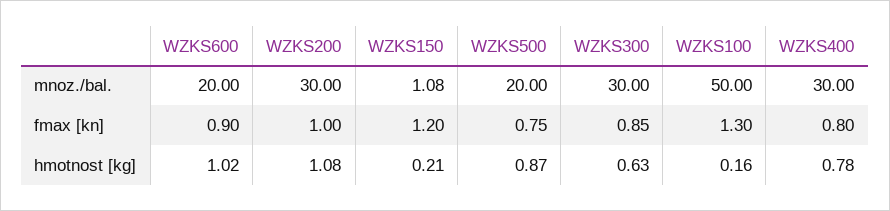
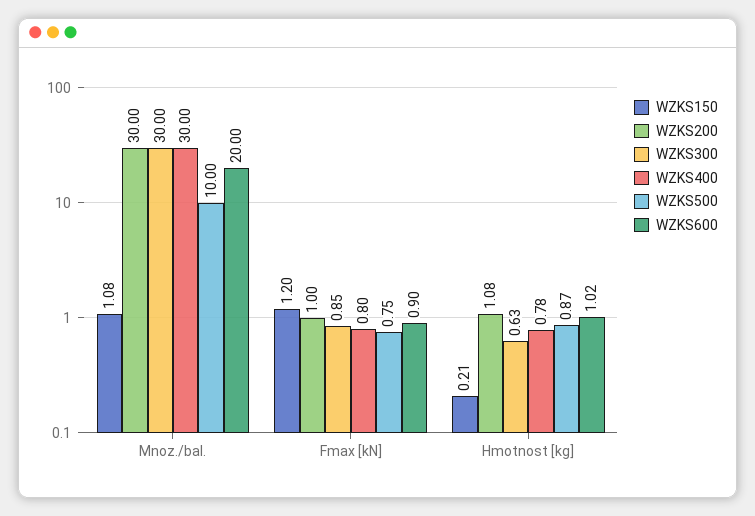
  {
    "WZKS600": {
      "mnoz./bal.": 20,
      "fmax [kn]": 0.9,
      "hmotnost [kg]": 1.02
    },
    "WZKS200": {
      "mnoz./bal.": 30,
      "fmax [kn]": 1,
      "hmotnost [kg]": 1.08
    },
    "WZKS150": {
      "mnoz./bal.": 1.08,
      "fmax [kn]": 1.2,
      "hmotnost [kg]": 0.21
    },
    "WZKS500": {
-     "mnoz./bal.": 20,
+     "mnoz./bal.": 10,
      "fmax [kn]": 0.75,
      "hmotnost [kg]": 0.87
    },
    "WZKS300": {
      "mnoz./bal.": 30,
      "fmax [kn]": 0.85,
      "hmotnost [kg]": 0.63
    },
-   "WZKS100": {
-     "mnoz./bal.": 50,
-     "fmax [kn]": 1.3,
-     "hmotnost [kg]": 0.16
-   },
    "WZKS400": {
      "mnoz./bal.": 30,
      "fmax [kn]": 0.8,
      "hmotnost [kg]": 0.78
    }
  }

